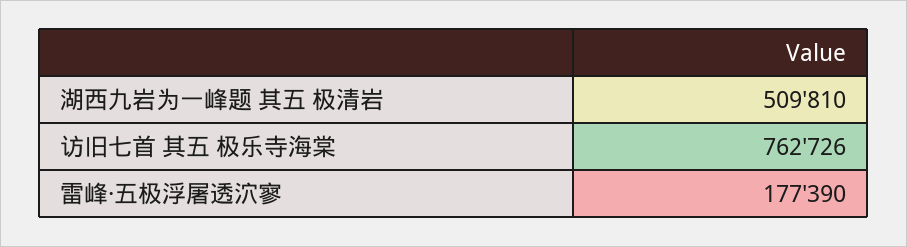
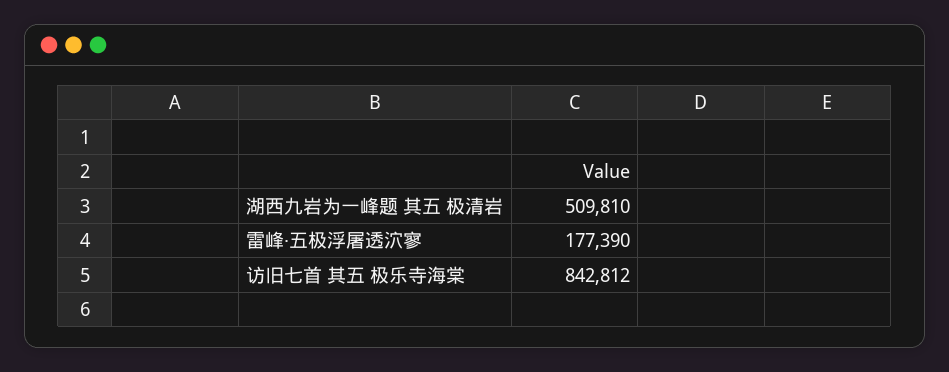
  {
    "湖西九岩为一峰题 其五 极清岩": 509810,
-   "访旧七首 其五 极乐寺海棠": 762726,
+   "访旧七首 其五 极乐寺海棠": 842812,
    "雷峰·五极浮屠透泬寥": 177390
  }

